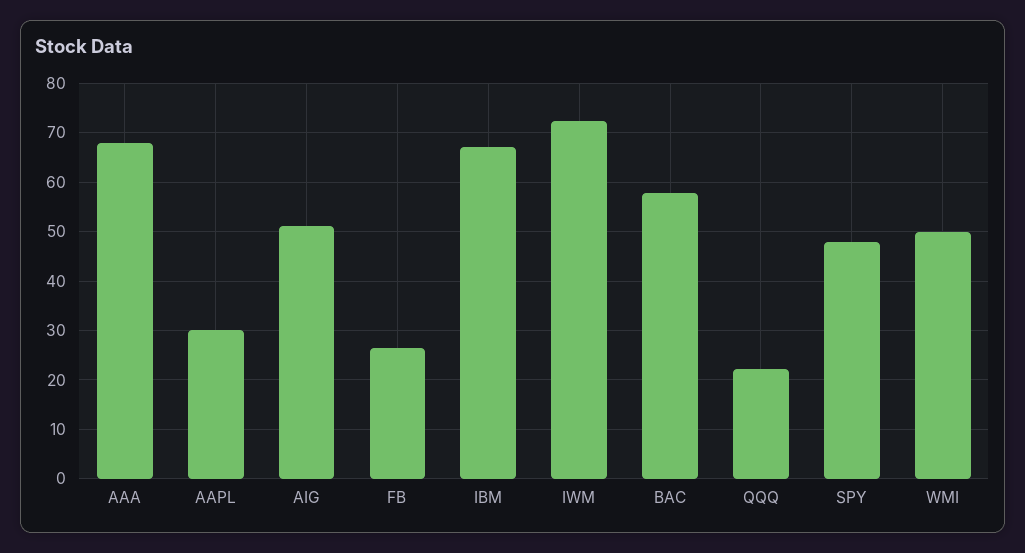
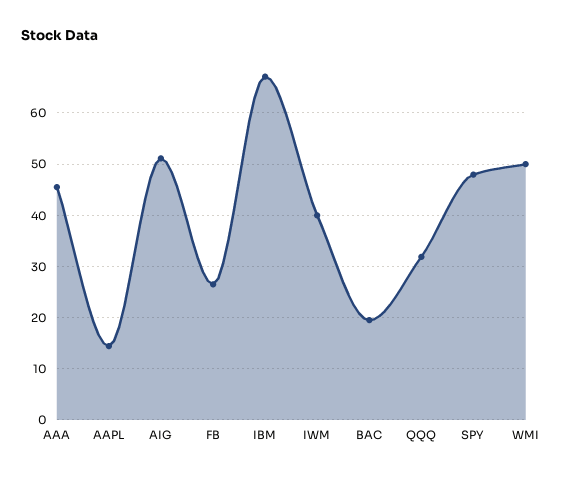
  {
-   "AAA": 68,
+   "AAA": 46,
-   "AAPL": 30,
+   "AAPL": 14,
    "AIG": 52,
    "FB": 26,
    "IBM": 68,
-   "IWM": 72,
+   "IWM": 40,
-   "BAC": 58,
+   "BAC": 20,
-   "QQQ": 22,
+   "QQQ": 32,
    "SPY": 48,
    "WMI": 50
  }

